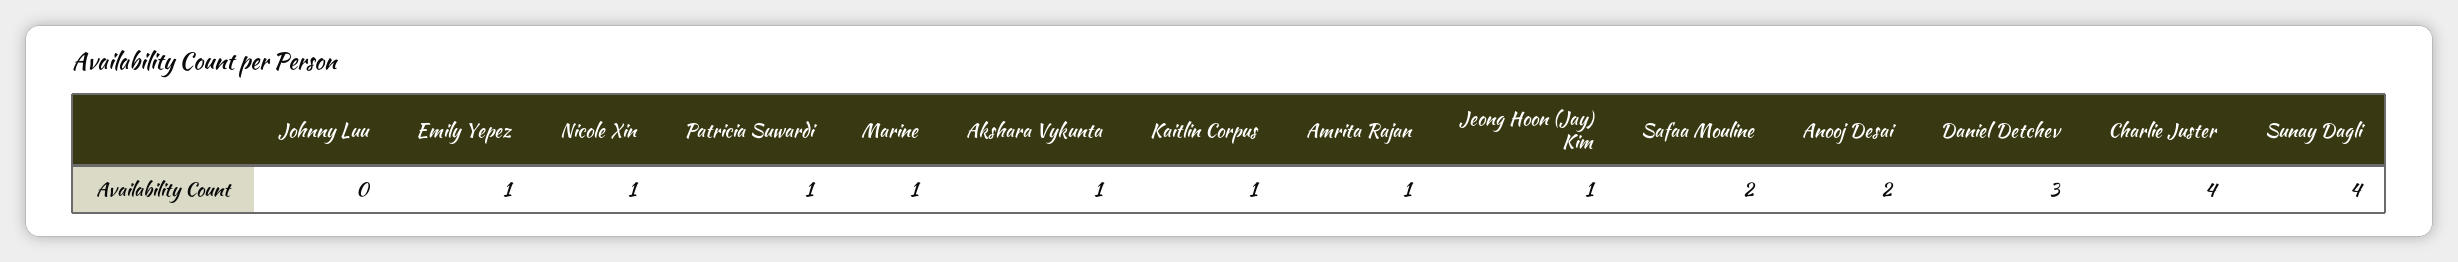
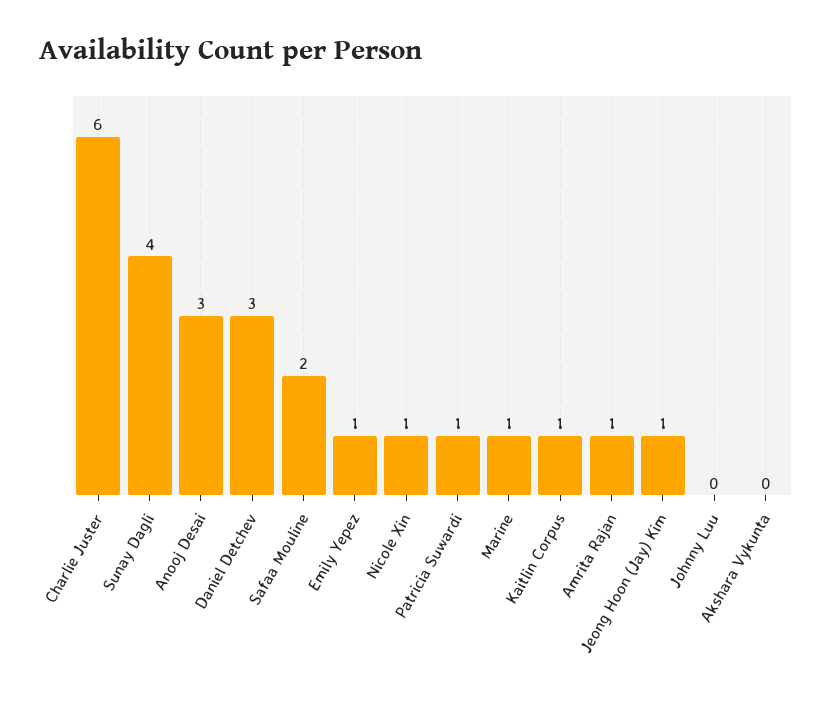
  {
    "Johnny Luu": 0,
    "Emily Yepez": 1,
    "Nicole Xin": 1,
    "Patricia Suwardi": 1,
    "Marine": 1,
-   "Akshara Vykunta": 1,
+   "Akshara Vykunta": 0,
    "Kaitlin Corpus": 1,
    "Amrita Rajan": 1,
    "Jeong Hoon (Jay) Kim": 1,
    "Safaa Mouline": 2,
-   "Anooj Desai": 2,
+   "Anooj Desai": 3,
    "Daniel Detchev": 3,
-   "Charlie Juster": 4,
+   "Charlie Juster": 6,
    "Sunay Dagli": 4
  }

